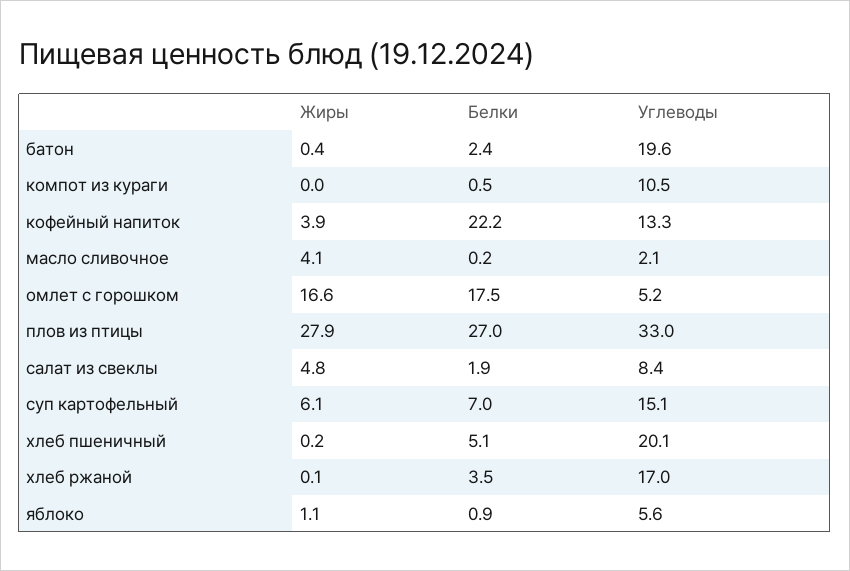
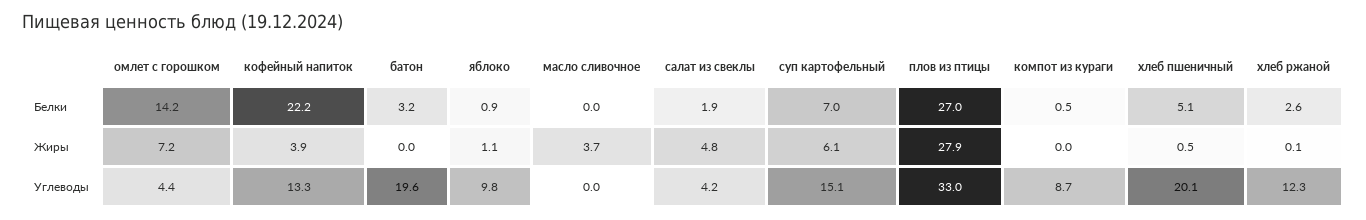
  {
    "Жиры": {
-     "батон": 0.4,
+     "батон": 0,
      "компот из кураги": 0,
      "кофейный напиток": 3.9,
-     "масло сливочное": 4.1,
+     "масло сливочное": 3.7,
-     "омлет с горошком": 16.6,
+     "омлет с горошком": 7.2,
      "плов из птицы": 27.9,
      "салат из свеклы": 4.8,
      "суп картофельный": 6.1,
-     "хлеб пшеничный": 0.2,
+     "хлеб пшеничный": 0.5,
      "хлеб ржаной": 0.1,
      "яблоко": 1.1
    },
    "Белки": {
-     "батон": 2.4,
+     "батон": 3.2,
      "компот из кураги": 0.5,
      "кофейный напиток": 22.2,
-     "масло сливочное": 0.2,
+     "масло сливочное": 0,
-     "омлет с горошком": 17.5,
+     "омлет с горошком": 14.2,
      "плов из птицы": 27,
      "салат из свеклы": 1.9,
      "суп картофельный": 7,
      "хлеб пшеничный": 5.1,
-     "хлеб ржаной": 3.5,
+     "хлеб ржаной": 2.6,
      "яблоко": 0.9
    },
    "Углеводы": {
      "батон": 19.6,
-     "компот из кураги": 10.5,
+     "компот из кураги": 8.7,
      "кофейный напиток": 13.3,
-     "масло сливочное": 2.1,
+     "масло сливочное": 0,
-     "омлет с горошком": 5.2,
+     "омлет с горошком": 4.4,
      "плов из птицы": 33,
-     "салат из свеклы": 8.4,
+     "салат из свеклы": 4.2,
      "суп картофельный": 15.1,
      "хлеб пшеничный": 20.1,
-     "хлеб ржаной": 17,
+     "хлеб ржаной": 12.3,
-     "яблоко": 5.6
+     "яблоко": 9.8
    }
  }

